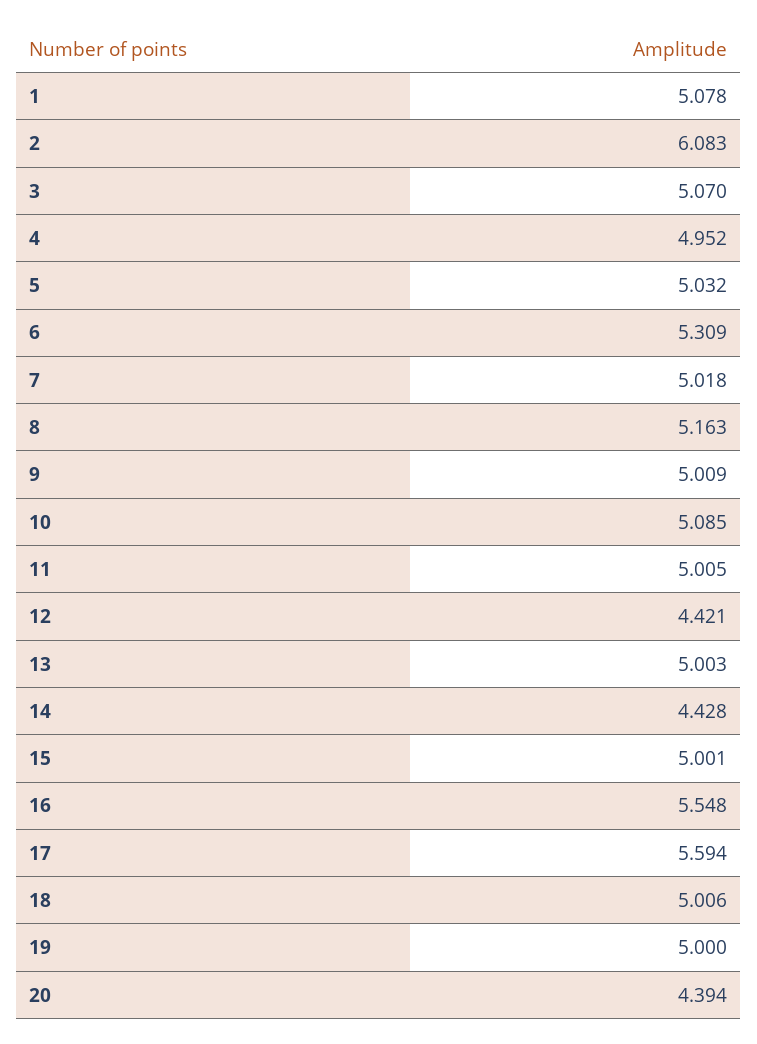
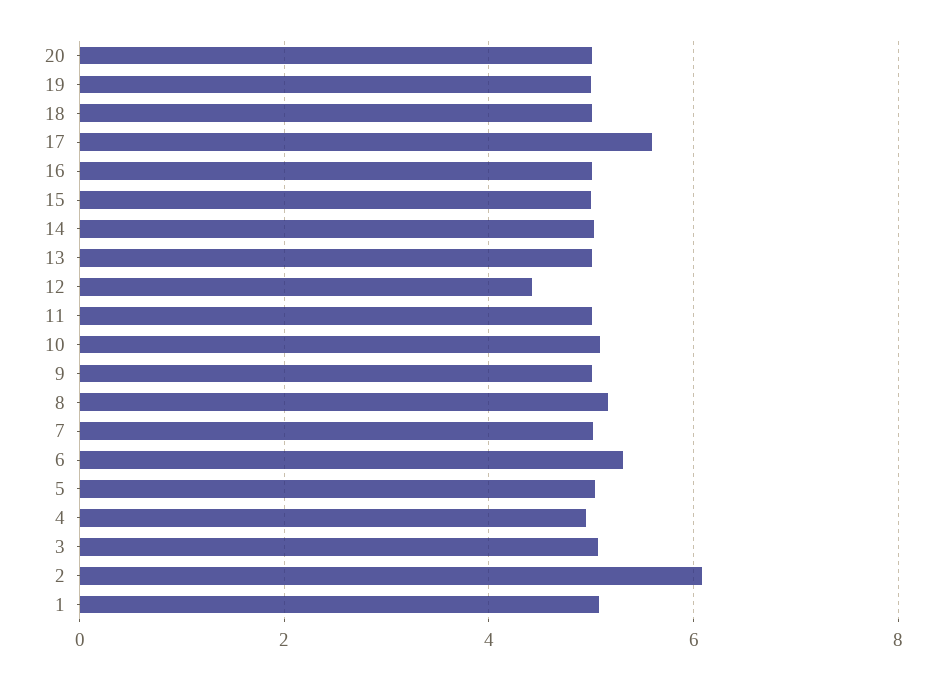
  {
    "1": 5.078,
    "2": 6.083,
    "3": 5.07,
    "4": 4.952,
    "5": 5.032,
    "6": 5.309,
    "7": 5.018,
    "8": 5.163,
    "9": 5.009,
    "10": 5.085,
    "11": 5.005,
    "12": 4.421,
    "13": 5.003,
-   "14": 4.428,
+   "14": 5,
    "15": 5.001,
-   "16": 5.548,
+   "16": 5,
    "17": 5.594,
    "18": 5.006,
    "19": 5,
-   "20": 4.394
+   "20": 5
  }

